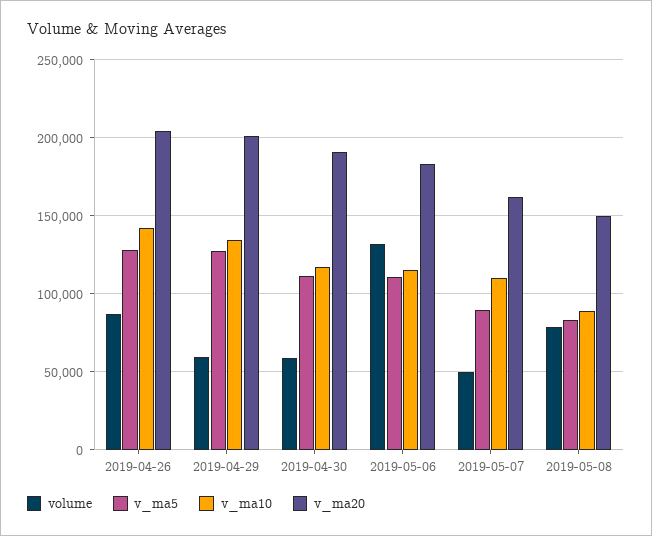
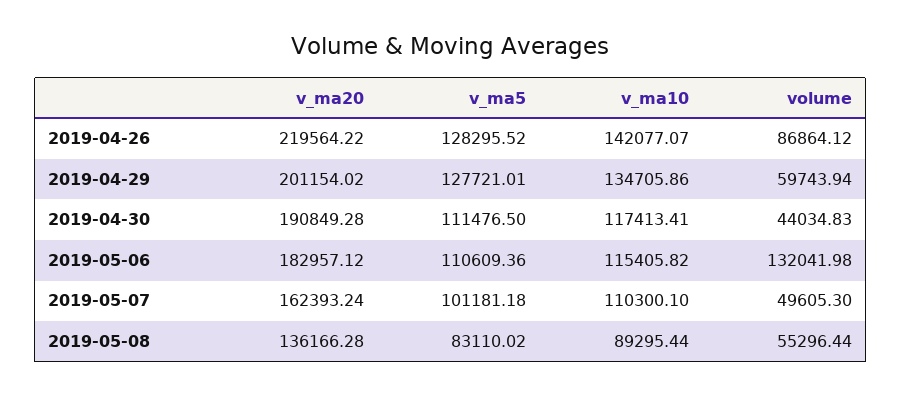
  {
    "volume": {
      "2019-04-26": 86864.12,
      "2019-04-29": 59743.94,
-     "2019-04-30": 60000,
+     "2019-04-30": 44034.83,
      "2019-05-06": 132041.98,
      "2019-05-07": 49605.3,
-     "2019-05-08": 80000
+     "2019-05-08": 55296.44
    },
    "v_ma5": {
      "2019-04-26": 128295.52,
      "2019-04-29": 127721.01,
      "2019-04-30": 111476.5,
      "2019-05-06": 110609.36,
-     "2019-05-07": 90000,
+     "2019-05-07": 101181.18,
      "2019-05-08": 83110.02
    },
    "v_ma10": {
      "2019-04-26": 142077.07,
      "2019-04-29": 134705.86,
      "2019-04-30": 117413.41,
      "2019-05-06": 115405.82,
      "2019-05-07": 110300.1,
      "2019-05-08": 89295.44
    },
    "v_ma20": {
-     "2019-04-26": 205000,
+     "2019-04-26": 219564.22,
      "2019-04-29": 201154.02,
      "2019-04-30": 190849.28,
      "2019-05-06": 182957.12,
      "2019-05-07": 162393.24,
-     "2019-05-08": 150000
+     "2019-05-08": 136166.28
    }
  }

